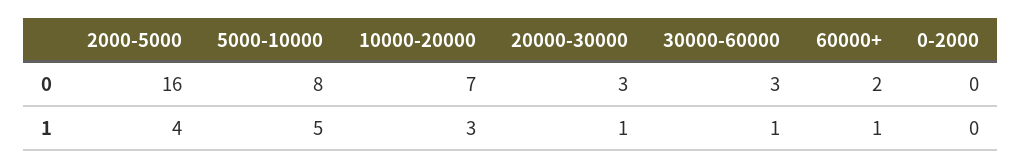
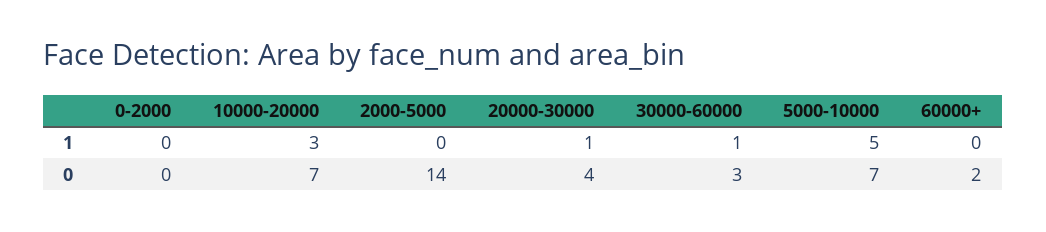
  {
    "2000-5000": {
-     "0": 16,
+     "0": 14,
-     "1": 4
+     "1": 0
    },
    "5000-10000": {
-     "0": 8,
+     "0": 7,
      "1": 5
    },
    "10000-20000": {
      "0": 7,
      "1": 3
    },
    "20000-30000": {
-     "0": 3,
+     "0": 4,
      "1": 1
    },
    "30000-60000": {
      "0": 3,
      "1": 1
    },
    "60000+": {
      "0": 2,
-     "1": 1
+     "1": 0
    },
    "0-2000": {
      "0": 0,
      "1": 0
    }
  }

